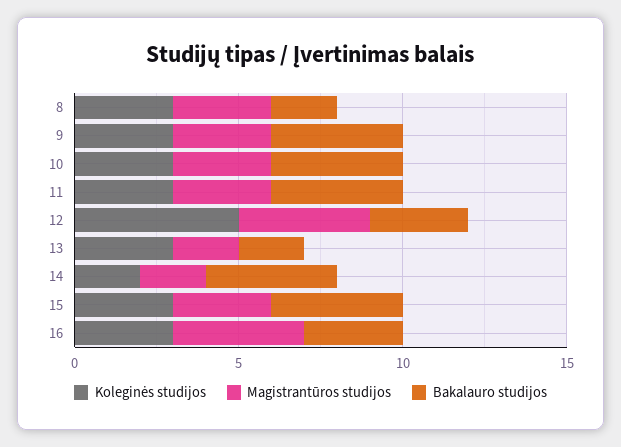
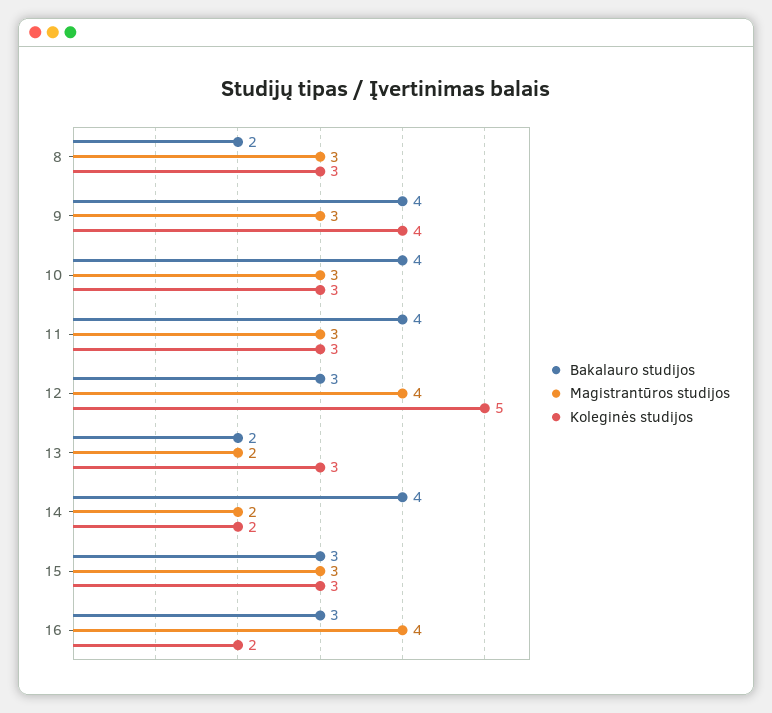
  {
    "Koleginės studijos": {
      "8": 3,
-     "9": 3,
+     "9": 4,
      "10": 3,
      "11": 3,
      "12": 5,
      "13": 3,
      "14": 2,
      "15": 3,
-     "16": 3
+     "16": 2
    },
    "Magistrantūros studijos": {
      "8": 3,
      "9": 3,
      "10": 3,
      "11": 3,
      "12": 4,
      "13": 2,
      "14": 2,
      "15": 3,
      "16": 4
    },
    "Bakalauro studijos": {
      "8": 2,
      "9": 4,
      "10": 4,
      "11": 4,
      "12": 3,
      "13": 2,
      "14": 4,
-     "15": 4,
+     "15": 3,
      "16": 3
    }
  }

